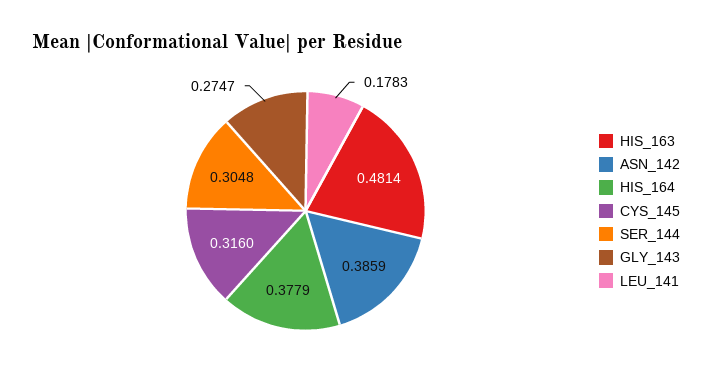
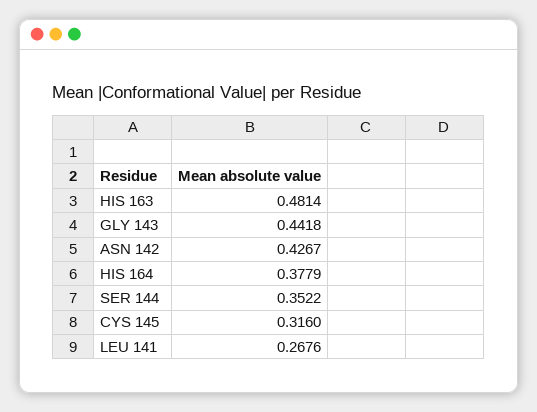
  {
    "HIS_163": 0.4814,
-   "ASN_142": 0.3859,
+   "ASN_142": 0.4267,
    "HIS_164": 0.3779,
    "CYS_145": 0.316,
-   "SER_144": 0.3048,
+   "SER_144": 0.3522,
-   "GLY_143": 0.2747,
+   "GLY_143": 0.4418,
-   "LEU_141": 0.1783
+   "LEU_141": 0.2676
  }

